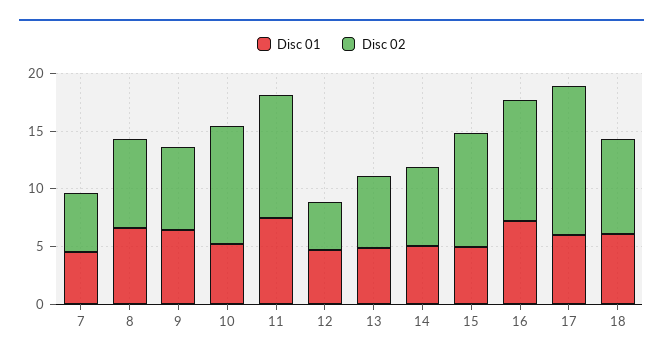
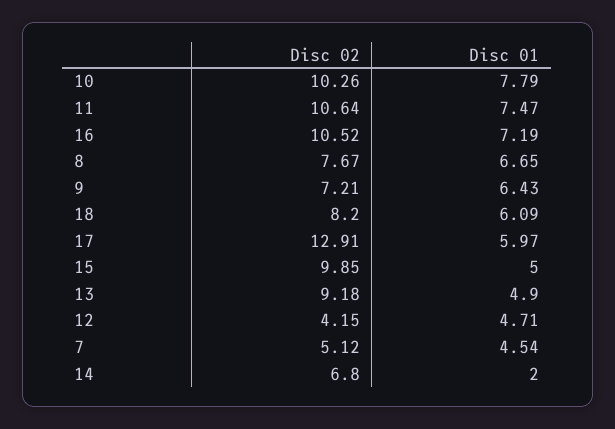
  {
    "Disc 01": {
      "7": 4.54,
      "8": 6.65,
      "9": 6.43,
-     "10": 5,
+     "10": 7.79,
      "11": 7.47,
      "12": 4.71,
      "13": 4.9,
-     "14": 5,
+     "14": 2,
      "15": 5,
      "16": 7.19,
      "17": 5.97,
      "18": 6.09
    },
    "Disc 02": {
      "7": 5.12,
      "8": 7.67,
      "9": 7.21,
      "10": 10.26,
      "11": 10.64,
      "12": 4.15,
-     "13": 6,
+     "13": 9.18,
      "14": 6.8,
      "15": 9.85,
      "16": 10.52,
      "17": 12.91,
      "18": 8.2
    }
  }

